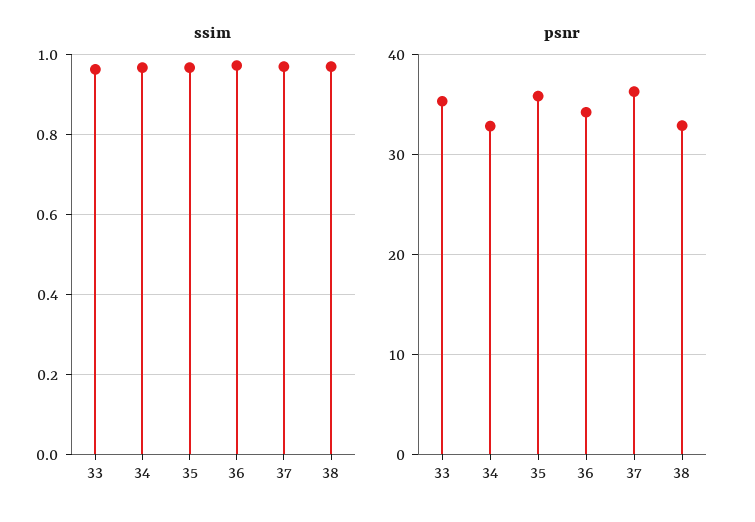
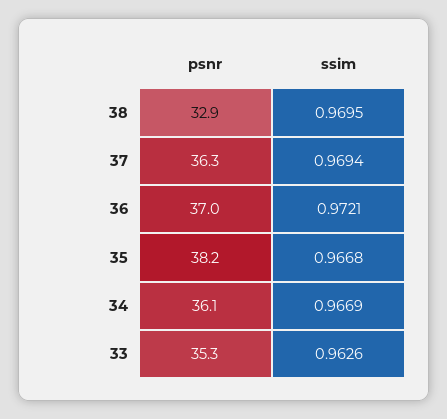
  {
    "ssim": {
      "33": 0.9626,
      "34": 0.9669,
      "35": 0.9668,
      "36": 0.9721,
      "37": 0.9694,
      "38": 0.9695
    },
    "psnr": {
      "33": 35.3,
-     "34": 33,
+     "34": 36.1,
-     "35": 36,
+     "35": 38.2,
-     "36": 34,
+     "36": 37,
      "37": 36.3,
      "38": 32.9
    }
  }

